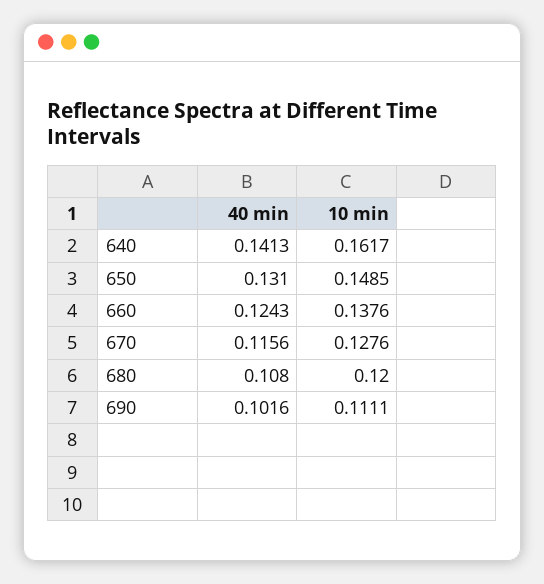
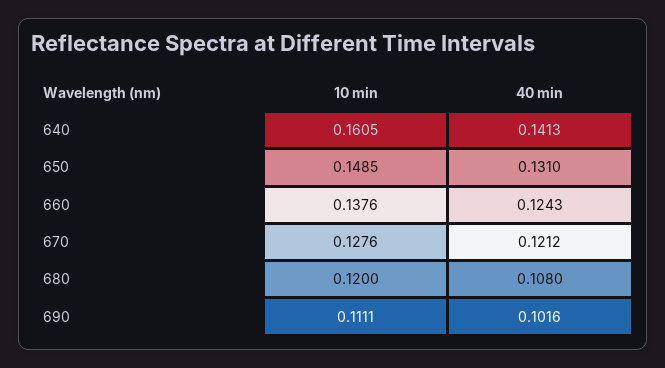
  {
    "40 min": {
      "640": 0.1413,
      "650": 0.131,
      "660": 0.1243,
-     "670": 0.1156,
+     "670": 0.1212,
      "680": 0.108,
      "690": 0.1016
    },
    "10 min": {
-     "640": 0.1617,
+     "640": 0.1605,
      "650": 0.1485,
      "660": 0.1376,
      "670": 0.1276,
      "680": 0.12,
      "690": 0.1111
    }
  }

